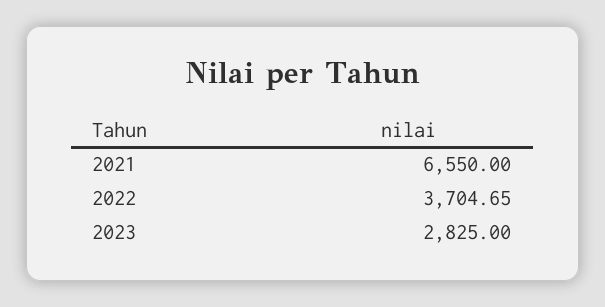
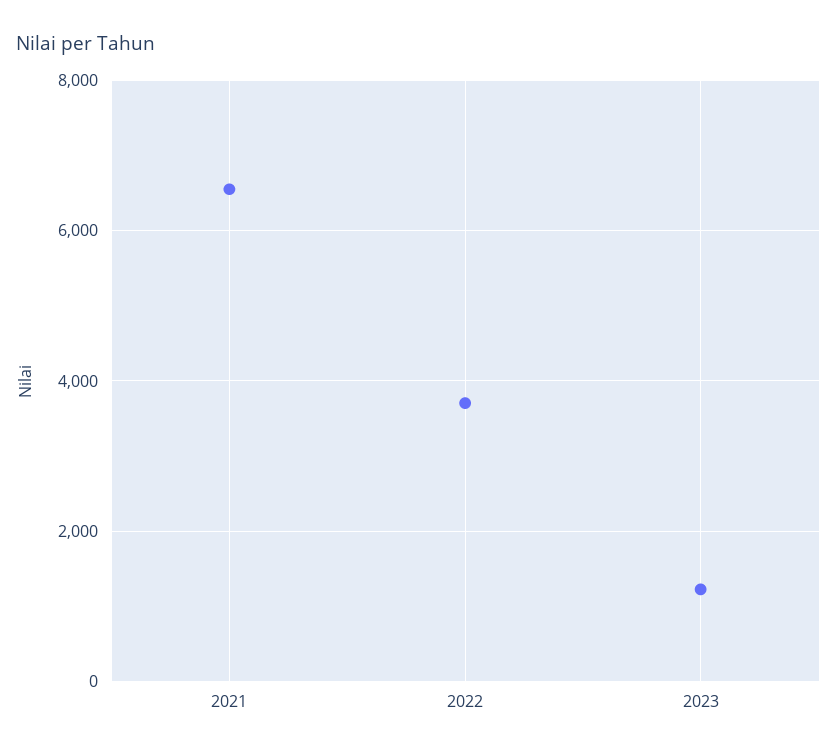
  {
    "2021": 6550,
    "2022": 3704.65,
-   "2023": 2825
+   "2023": 1200
  }

